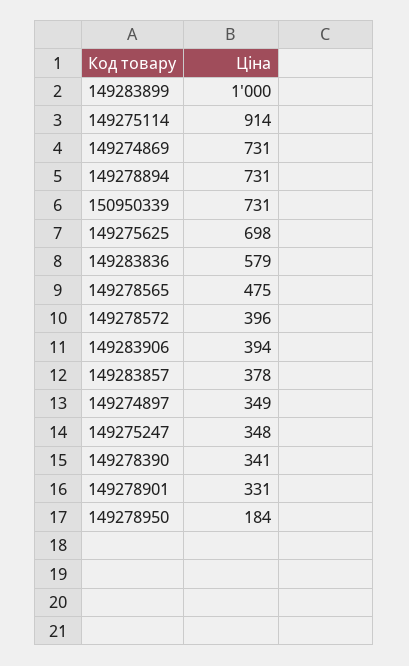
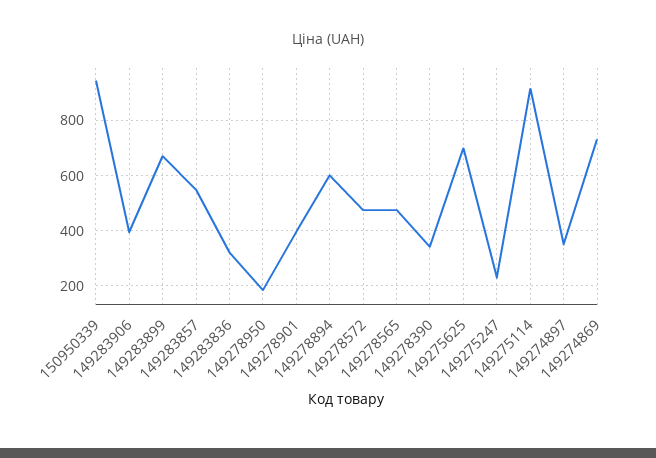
  {
-   "149283899": 1000,
+   "149283899": 675,
    "149275114": 914,
    "149274869": 731,
-   "149278894": 731,
+   "149278894": 600,
-   "150950339": 731,
+   "150950339": 950,
    "149275625": 698,
-   "149283836": 579,
+   "149283836": 325,
    "149278565": 475,
-   "149278572": 396,
+   "149278572": 475,
    "149283906": 394,
-   "149283857": 378,
+   "149283857": 550,
    "149274897": 349,
-   "149275247": 348,
+   "149275247": 225,
    "149278390": 341,
-   "149278901": 331,
+   "149278901": 400,
    "149278950": 184
  }

